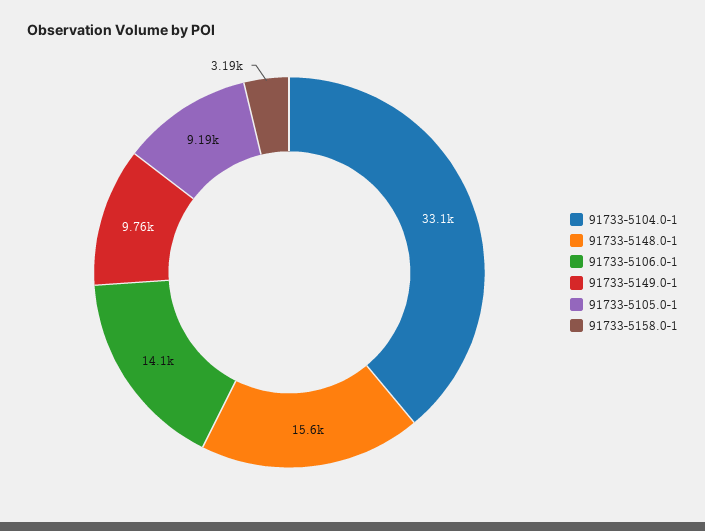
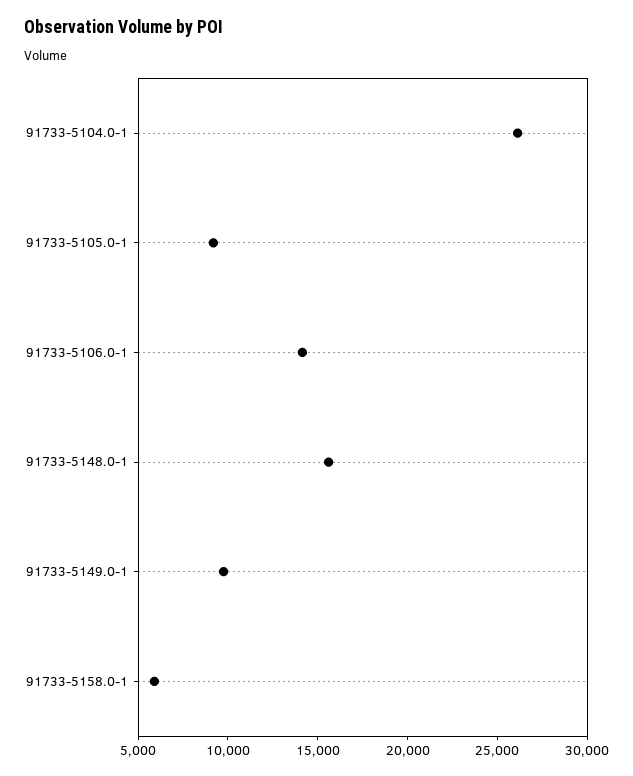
  {
-   "91733-5104.0-1": 33100,
+   "91733-5104.0-1": 26000,
    "91733-5148.0-1": 15600,
    "91733-5106.0-1": 14100,
    "91733-5149.0-1": 9760,
    "91733-5105.0-1": 9190,
-   "91733-5158.0-1": 3190
+   "91733-5158.0-1": 6000
  }

